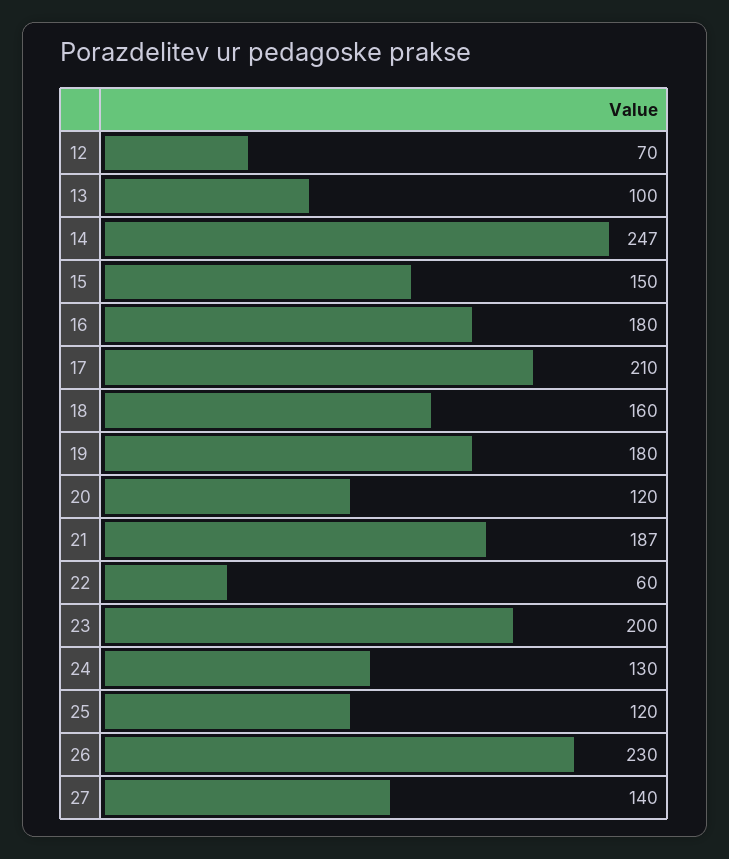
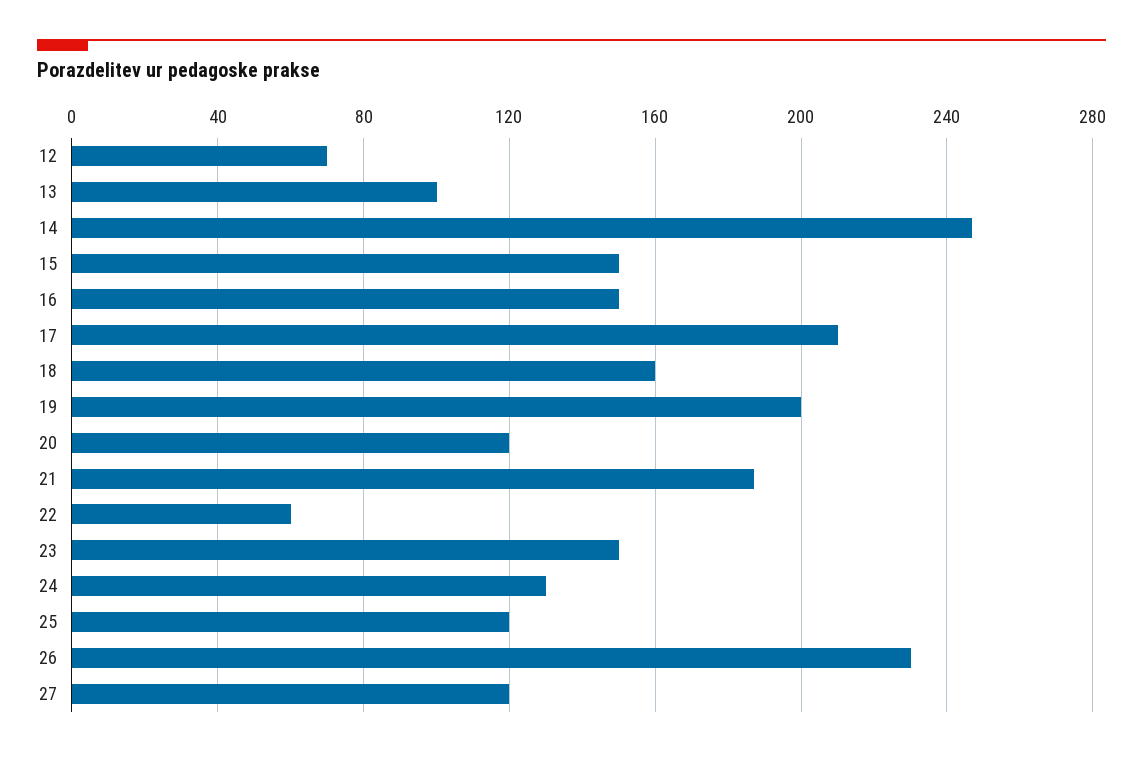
  {
    "12": 70,
    "13": 100,
    "14": 247,
    "15": 150,
-   "16": 180,
+   "16": 150,
    "17": 210,
    "18": 160,
-   "19": 180,
+   "19": 200,
    "20": 120,
    "21": 187,
    "22": 60,
-   "23": 200,
+   "23": 150,
    "24": 130,
    "25": 120,
    "26": 230,
-   "27": 140
+   "27": 120
  }

